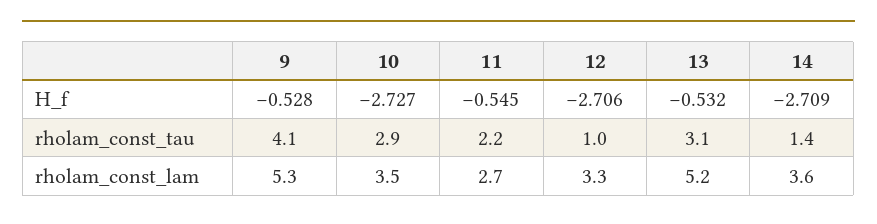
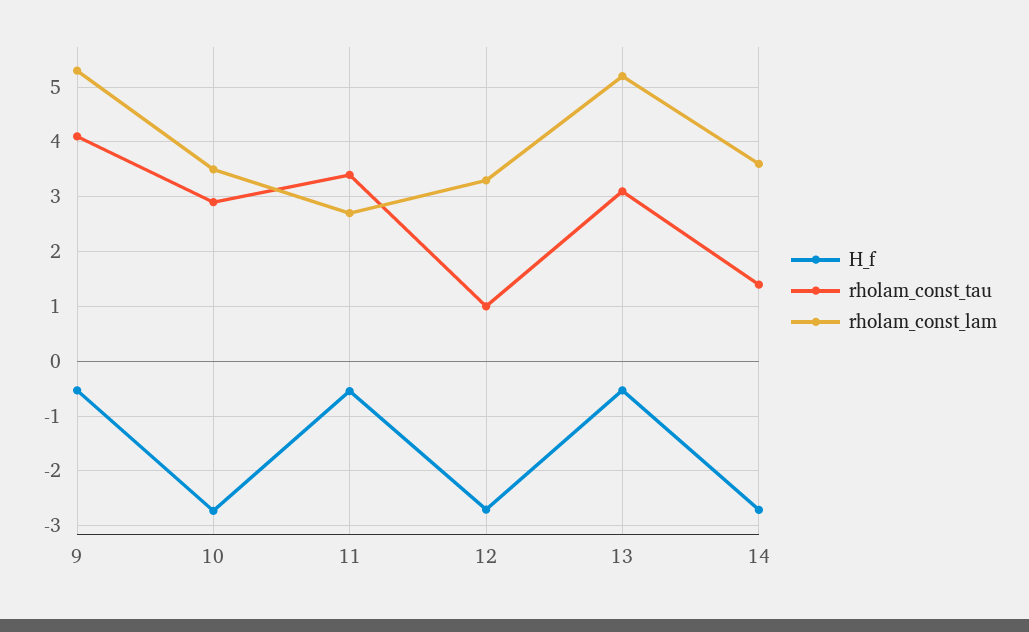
  {
    "H_f": {
      "9": -0.528,
      "10": -2.727,
      "11": -0.545,
      "12": -2.706,
      "13": -0.532,
      "14": -2.709
    },
    "rholam_const_tau": {
      "9": 4.1,
      "10": 2.9,
-     "11": 2.2,
+     "11": 3.4,
      "12": 1,
      "13": 3.1,
      "14": 1.4
    },
    "rholam_const_lam": {
      "9": 5.3,
      "10": 3.5,
      "11": 2.7,
      "12": 3.3,
      "13": 5.2,
      "14": 3.6
    }
  }

